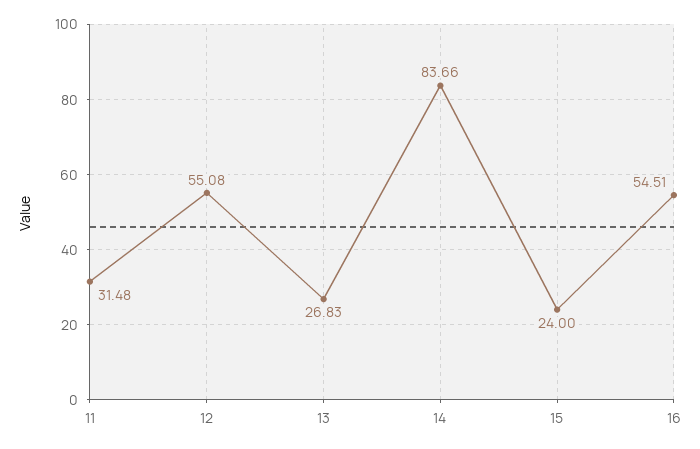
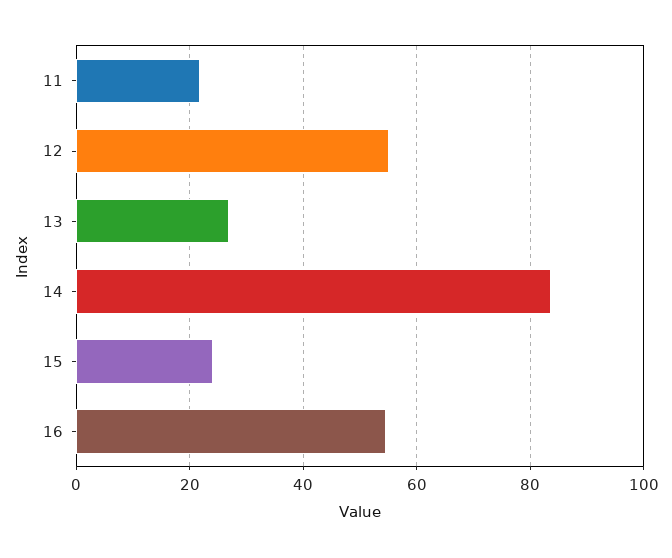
  {
-   "11": 31.48,
+   "11": 22,
    "12": 55.08,
    "13": 26.83,
    "14": 83.66,
    "15": 24,
    "16": 54.51
  }

